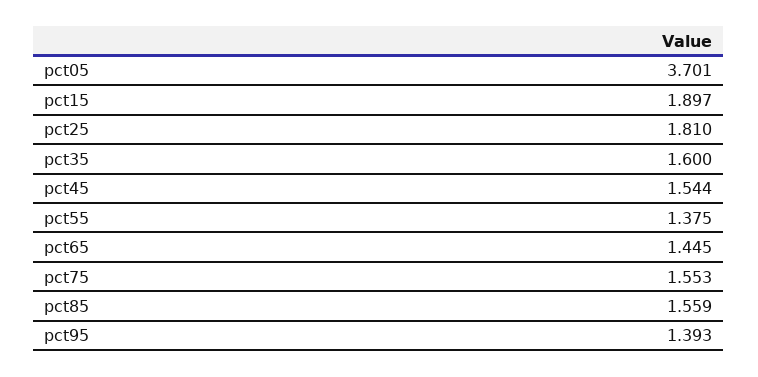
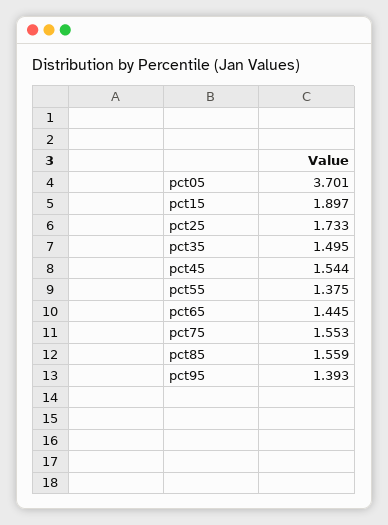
  {
    "pct05": 3.701,
    "pct15": 1.897,
-   "pct25": 1.81,
+   "pct25": 1.733,
-   "pct35": 1.6,
+   "pct35": 1.495,
    "pct45": 1.544,
    "pct55": 1.375,
    "pct65": 1.445,
    "pct75": 1.553,
    "pct85": 1.559,
    "pct95": 1.393
  }

